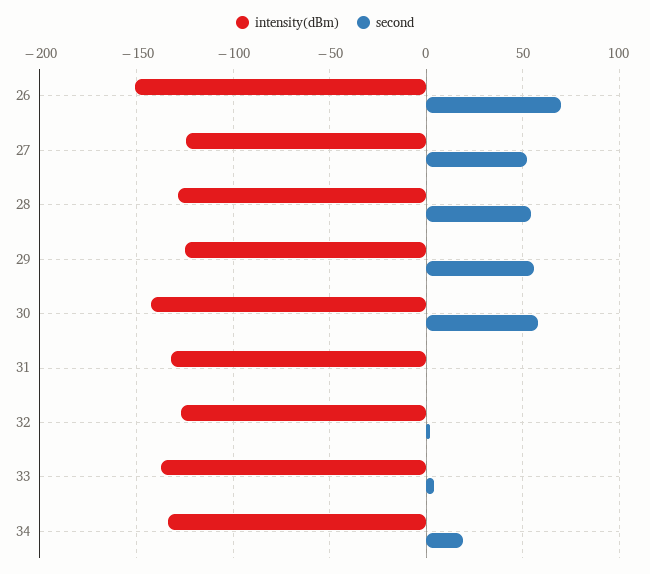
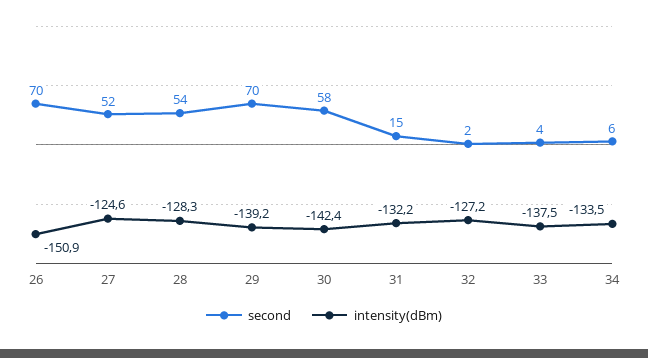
  {
    "intensity(dBm)": {
      "26": -150.9,
      "27": -124.6,
      "28": -128.3,
-     "29": -125,
+     "29": -139.2,
      "30": -142.4,
      "31": -132.2,
      "32": -127.2,
      "33": -137.5,
      "34": -133.5
    },
    "second": {
      "26": 70,
      "27": 52,
      "28": 54,
-     "29": 55,
+     "29": 70,
      "30": 58,
-     "31": 0,
+     "31": 15,
      "32": 2,
      "33": 4,
-     "34": 20
+     "34": 6
    }
  }

